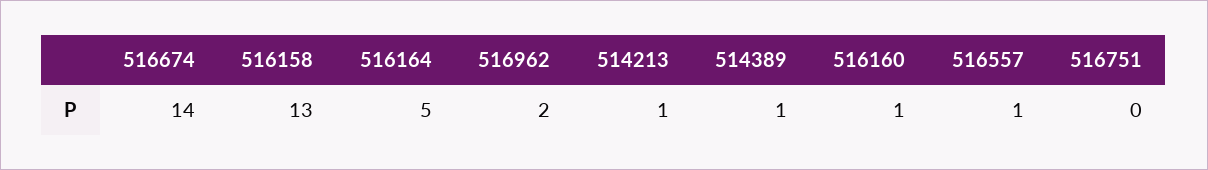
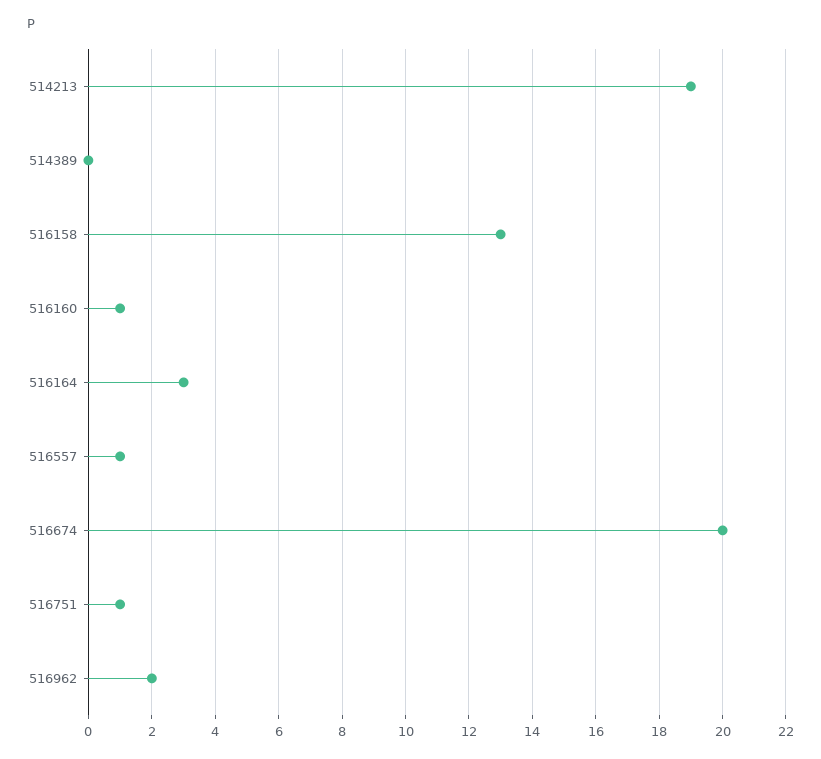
  {
-   "516674": 14,
+   "516674": 20,
    "516158": 13,
-   "516164": 5,
+   "516164": 3,
    "516962": 2,
-   "514213": 1,
+   "514213": 19,
-   "514389": 1,
+   "514389": 0,
    "516160": 1,
    "516557": 1,
-   "516751": 0
+   "516751": 1
  }

